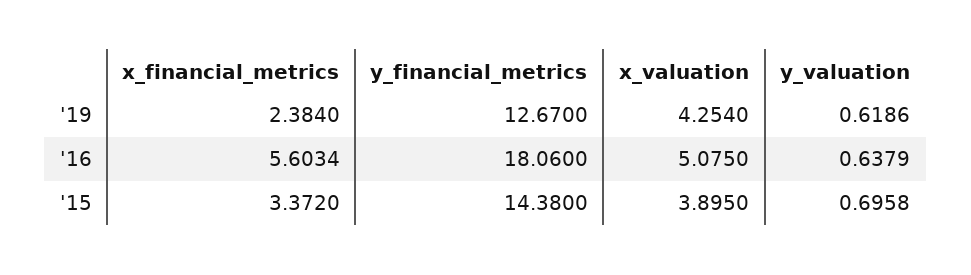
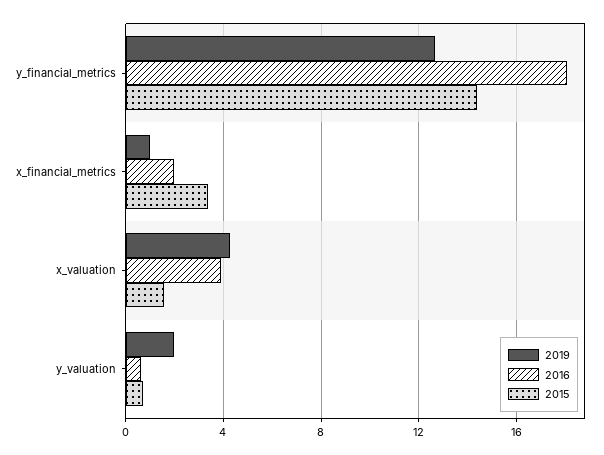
  {
    "'19": {
-     "x_financial_metrics": 2.384,
+     "x_financial_metrics": 1,
      "y_financial_metrics": 12.67,
      "x_valuation": 4.254,
-     "y_valuation": 0.6186
+     "y_valuation": 2
    },
    "'16": {
-     "x_financial_metrics": 5.6034,
+     "x_financial_metrics": 2,
      "y_financial_metrics": 18.06,
-     "x_valuation": 5.075,
+     "x_valuation": 4,
      "y_valuation": 0.6379
    },
    "'15": {
      "x_financial_metrics": 3.372,
      "y_financial_metrics": 14.38,
-     "x_valuation": 3.895,
+     "x_valuation": 1.5,
      "y_valuation": 0.6958
    }
  }

